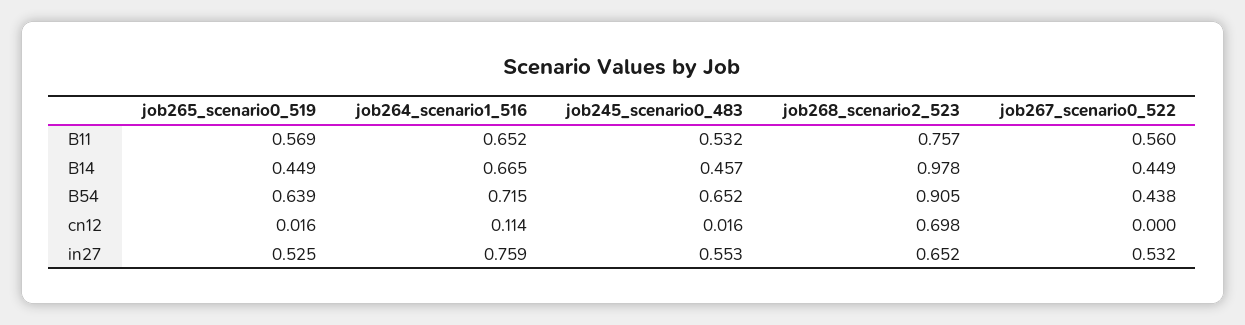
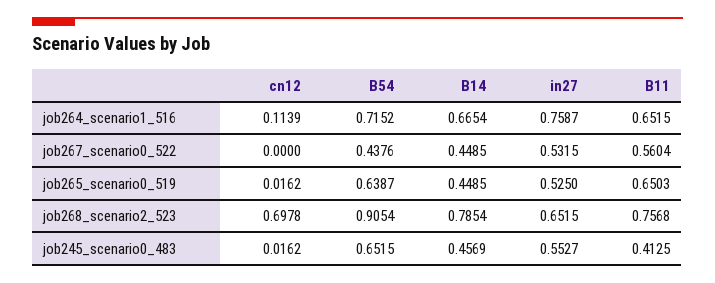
  {
    "job265_scenario0_519": {
-     "B11": 0.569,
+     "B11": 0.6503,
      "B14": 0.4485,
      "B54": 0.6387,
      "cn12": 0.0162,
      "in27": 0.525
    },
    "job264_scenario1_516": {
      "B11": 0.6515,
      "B14": 0.6654,
      "B54": 0.7152,
      "cn12": 0.1139,
      "in27": 0.7587
    },
    "job245_scenario0_483": {
-     "B11": 0.532,
+     "B11": 0.4125,
      "B14": 0.4569,
      "B54": 0.6515,
      "cn12": 0.0162,
      "in27": 0.5527
    },
    "job268_scenario2_523": {
      "B11": 0.7568,
-     "B14": 0.978,
+     "B14": 0.7854,
      "B54": 0.9054,
      "cn12": 0.6978,
      "in27": 0.6515
    },
    "job267_scenario0_522": {
      "B11": 0.5604,
      "B14": 0.4485,
      "B54": 0.4376,
      "cn12": 0,
      "in27": 0.5315
    }
  }

